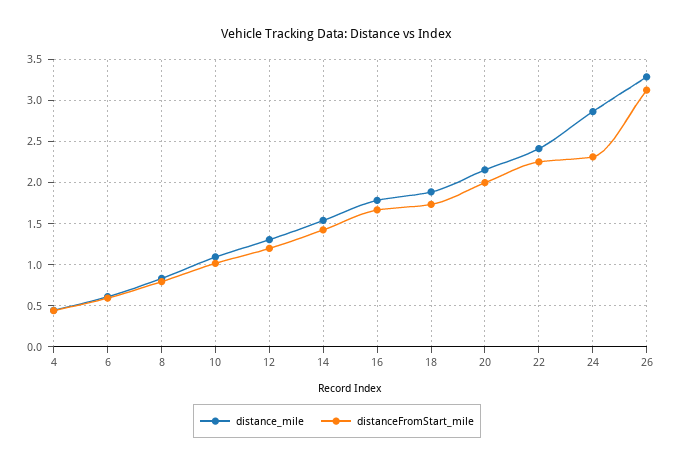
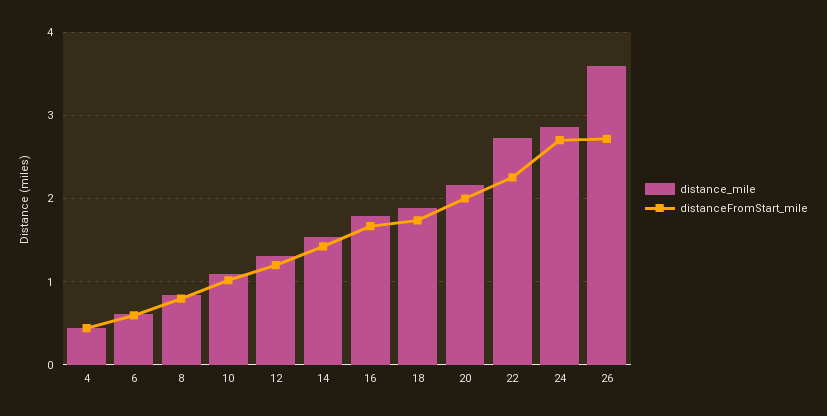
  {
    "distance_mile": {
      "4": 0.4,
      "6": 0.6,
      "8": 0.8,
      "10": 1.1,
      "12": 1.3,
      "14": 1.5,
      "16": 1.8,
      "18": 1.9,
      "20": 2.2,
-     "22": 2.4,
+     "22": 2.7,
      "24": 2.9,
-     "26": 3.3
+     "26": 3.6
    },
    "distanceFromStart_mile": {
      "4": 0.4,
      "6": 0.6,
      "8": 0.8,
      "10": 1,
      "12": 1.2,
      "14": 1.4,
      "16": 1.7,
      "18": 1.7,
      "20": 2,
      "22": 2.3,
-     "24": 2.3,
+     "24": 2.7,
-     "26": 3.1
+     "26": 2.7
    }
  }

